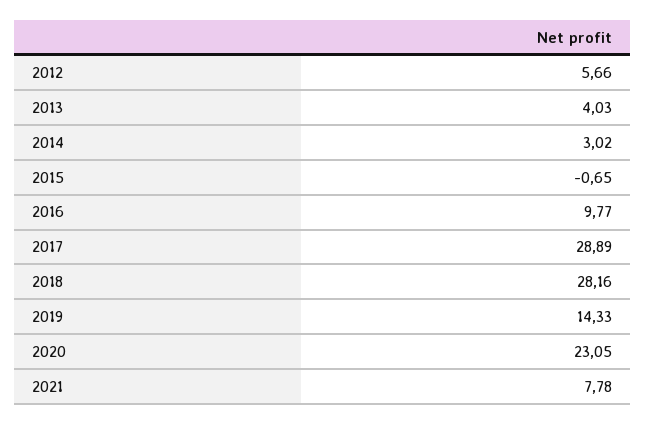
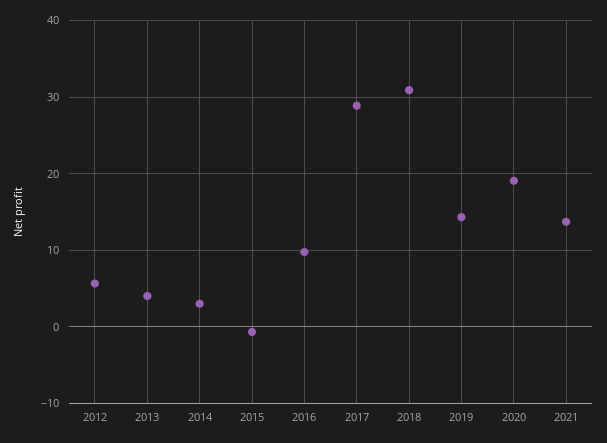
  {
    "2012": 5.66,
    "2013": 4.03,
    "2014": 3.02,
    "2015": -0.65,
    "2016": 9.77,
    "2017": 28.89,
-   "2018": 28.16,
+   "2018": 31,
    "2019": 14.33,
-   "2020": 23.05,
+   "2020": 19,
-   "2021": 7.78
+   "2021": 14
  }

